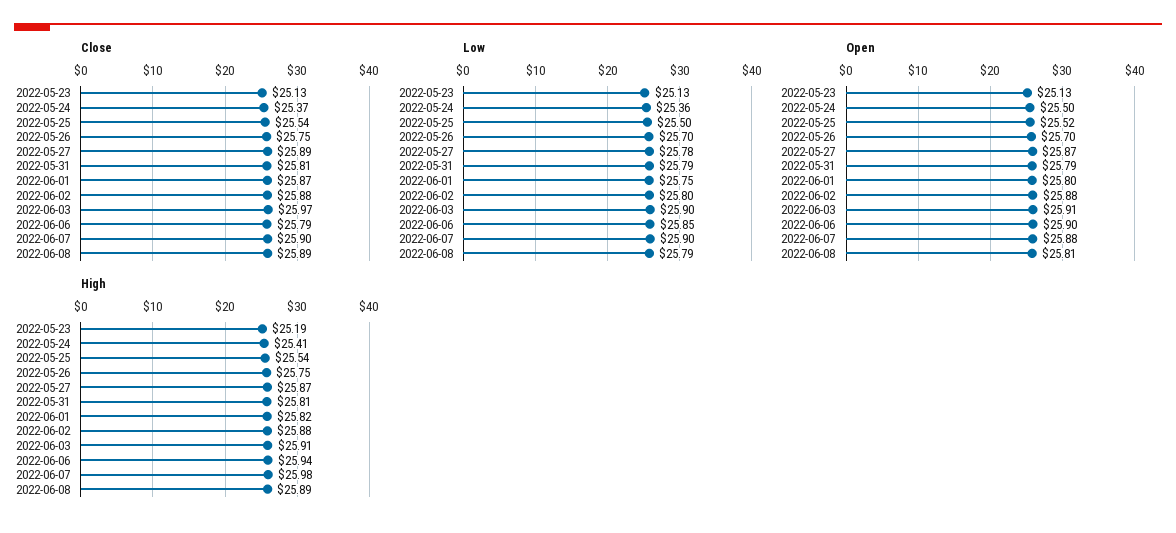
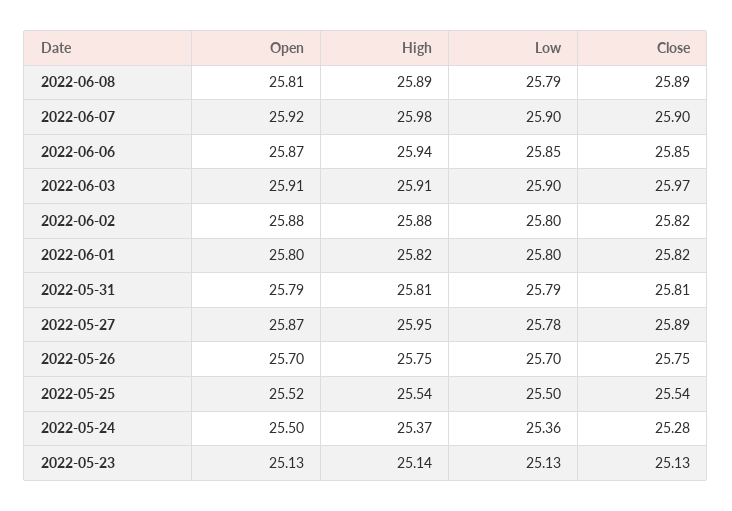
  {
    "Close": {
      "2022-05-23": 25.13,
-     "2022-05-24": 25.37,
+     "2022-05-24": 25.28,
      "2022-05-25": 25.54,
      "2022-05-26": 25.75,
      "2022-05-27": 25.89,
      "2022-05-31": 25.81,
-     "2022-06-01": 25.87,
+     "2022-06-01": 25.82,
-     "2022-06-02": 25.88,
+     "2022-06-02": 25.82,
      "2022-06-03": 25.97,
-     "2022-06-06": 25.79,
+     "2022-06-06": 25.85,
      "2022-06-07": 25.9,
      "2022-06-08": 25.89
    },
    "Low": {
      "2022-05-23": 25.13,
      "2022-05-24": 25.36,
      "2022-05-25": 25.5,
      "2022-05-26": 25.7,
      "2022-05-27": 25.78,
      "2022-05-31": 25.79,
-     "2022-06-01": 25.75,
+     "2022-06-01": 25.8,
      "2022-06-02": 25.8,
      "2022-06-03": 25.9,
      "2022-06-06": 25.85,
      "2022-06-07": 25.9,
      "2022-06-08": 25.79
    },
    "Open": {
      "2022-05-23": 25.13,
      "2022-05-24": 25.5,
      "2022-05-25": 25.52,
      "2022-05-26": 25.7,
      "2022-05-27": 25.87,
      "2022-05-31": 25.79,
      "2022-06-01": 25.8,
      "2022-06-02": 25.88,
      "2022-06-03": 25.91,
-     "2022-06-06": 25.9,
+     "2022-06-06": 25.87,
-     "2022-06-07": 25.88,
+     "2022-06-07": 25.92,
      "2022-06-08": 25.81
    },
    "High": {
-     "2022-05-23": 25.19,
+     "2022-05-23": 25.14,
-     "2022-05-24": 25.41,
+     "2022-05-24": 25.37,
      "2022-05-25": 25.54,
      "2022-05-26": 25.75,
-     "2022-05-27": 25.87,
+     "2022-05-27": 25.95,
      "2022-05-31": 25.81,
      "2022-06-01": 25.82,
      "2022-06-02": 25.88,
      "2022-06-03": 25.91,
      "2022-06-06": 25.94,
      "2022-06-07": 25.98,
      "2022-06-08": 25.89
    }
  }

